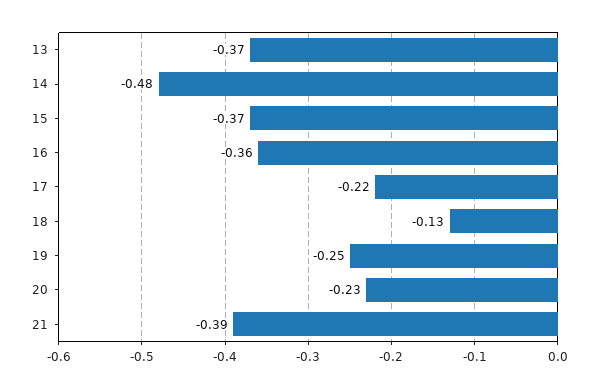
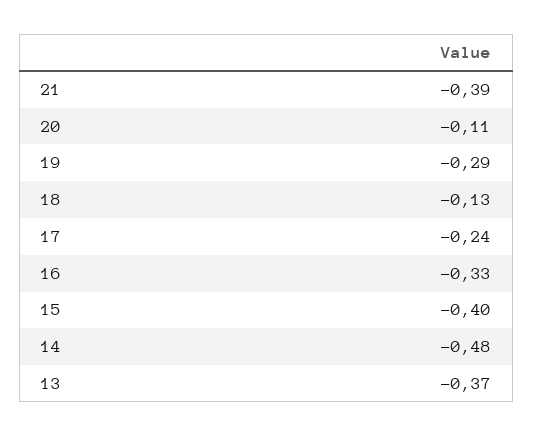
  {
    "13": -0.37,
    "14": -0.48,
-   "15": -0.37,
+   "15": -0.4,
-   "16": -0.36,
+   "16": -0.33,
-   "17": -0.22,
+   "17": -0.24,
    "18": -0.13,
-   "19": -0.25,
+   "19": -0.29,
-   "20": -0.23,
+   "20": -0.11,
    "21": -0.39
  }

